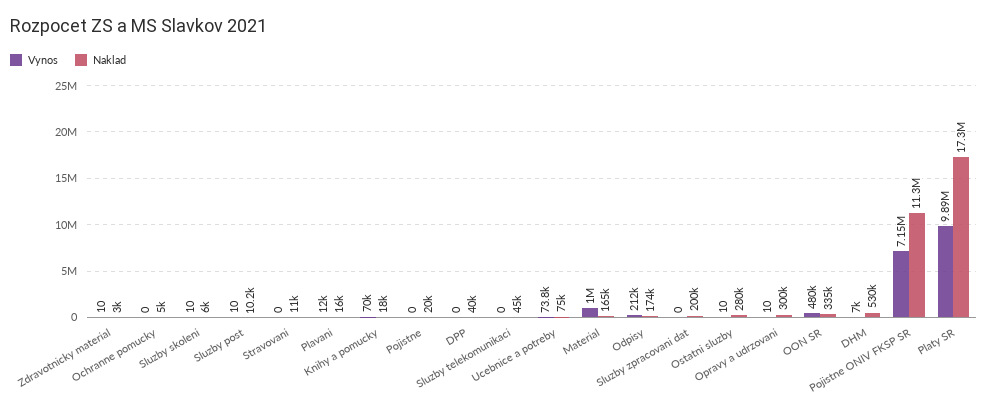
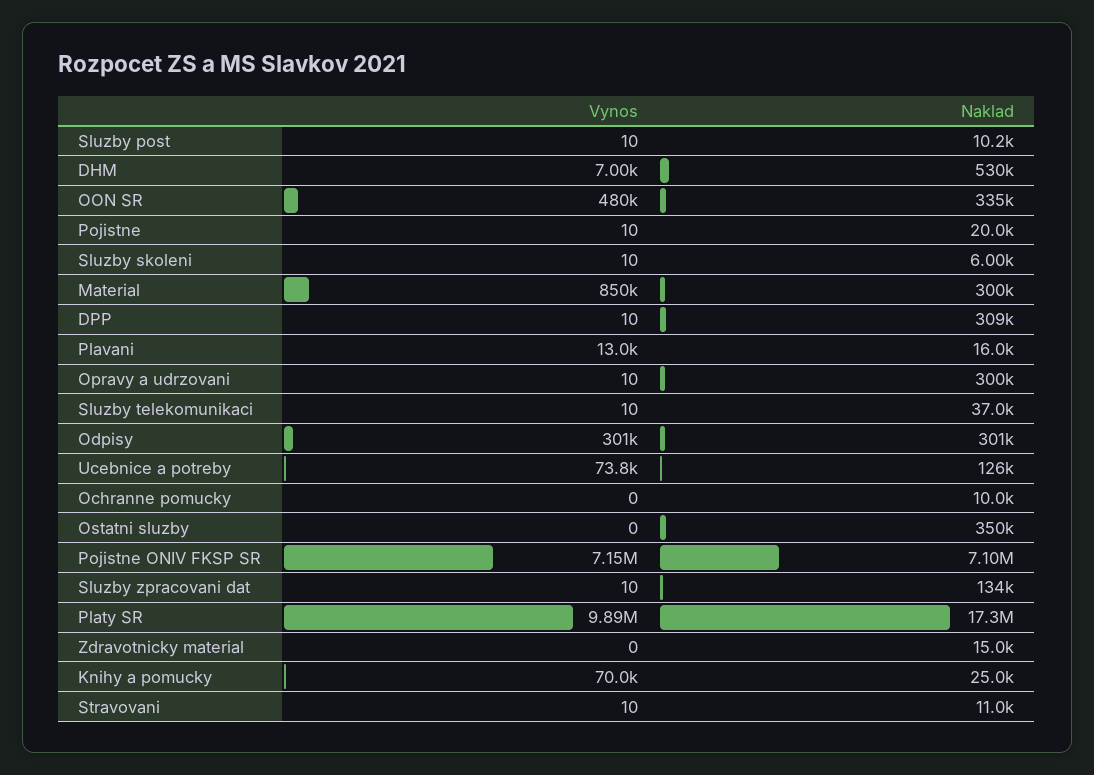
  {
    "Vynos": {
-     "Zdravotnicky material": 10,
+     "Zdravotnicky material": 0,
      "Ochranne pomucky": 0,
      "Sluzby skoleni": 10,
      "Sluzby post": 10,
-     "Stravovani": 0,
+     "Stravovani": 10,
-     "Plavani": 12000,
+     "Plavani": 13000,
      "Knihy a pomucky": 70000,
-     "Pojistne": 0,
+     "Pojistne": 10,
-     "DPP": 0,
+     "DPP": 10,
-     "Sluzby telekomunikaci": 0,
+     "Sluzby telekomunikaci": 10,
      "Ucebnice a potreby": 73800,
-     "Material": 1000000,
+     "Material": 850000,
-     "Odpisy": 212000,
+     "Odpisy": 301000,
-     "Sluzby zpracovani dat": 0,
+     "Sluzby zpracovani dat": 10,
-     "Ostatni sluzby": 10,
+     "Ostatni sluzby": 0,
      "Opravy a udrzovani": 10,
      "OON SR": 480000,
      "DHM": 7000,
      "Pojistne ONIV FKSP SR": 7150000,
      "Platy SR": 9890000
    },
    "Naklad": {
-     "Zdravotnicky material": 3000,
+     "Zdravotnicky material": 15000,
-     "Ochranne pomucky": 5000,
+     "Ochranne pomucky": 10000,
      "Sluzby skoleni": 6000,
      "Sluzby post": 10200,
      "Stravovani": 11000,
      "Plavani": 16000,
-     "Knihy a pomucky": 18000,
+     "Knihy a pomucky": 25000,
      "Pojistne": 20000,
-     "DPP": 40000,
+     "DPP": 309000,
-     "Sluzby telekomunikaci": 45000,
+     "Sluzby telekomunikaci": 37000,
-     "Ucebnice a potreby": 75000,
+     "Ucebnice a potreby": 126000,
-     "Material": 165000,
+     "Material": 300000,
-     "Odpisy": 174000,
+     "Odpisy": 301000,
-     "Sluzby zpracovani dat": 200000,
+     "Sluzby zpracovani dat": 134000,
-     "Ostatni sluzby": 280000,
+     "Ostatni sluzby": 350000,
      "Opravy a udrzovani": 300000,
      "OON SR": 335000,
      "DHM": 530000,
-     "Pojistne ONIV FKSP SR": 11300000,
+     "Pojistne ONIV FKSP SR": 7100000,
      "Platy SR": 17300000
    }
  }

